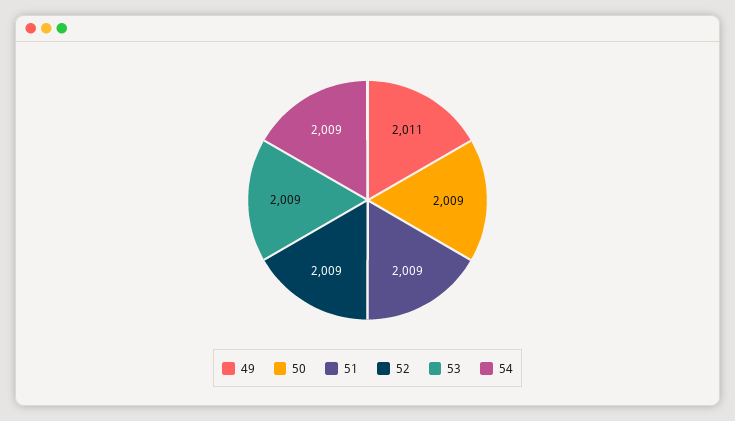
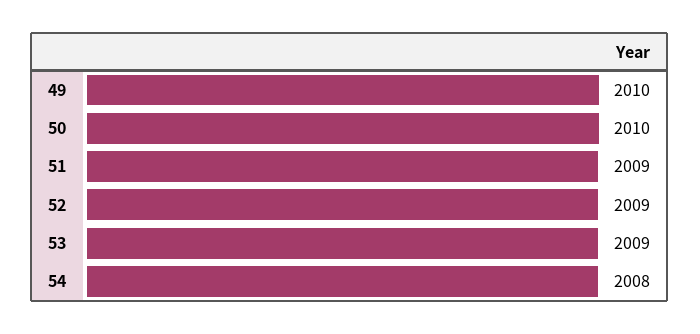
  {
-   "49": 2011,
+   "49": 2010,
-   "50": 2009,
+   "50": 2010,
    "51": 2009,
    "52": 2009,
    "53": 2009,
-   "54": 2009
+   "54": 2008
  }

